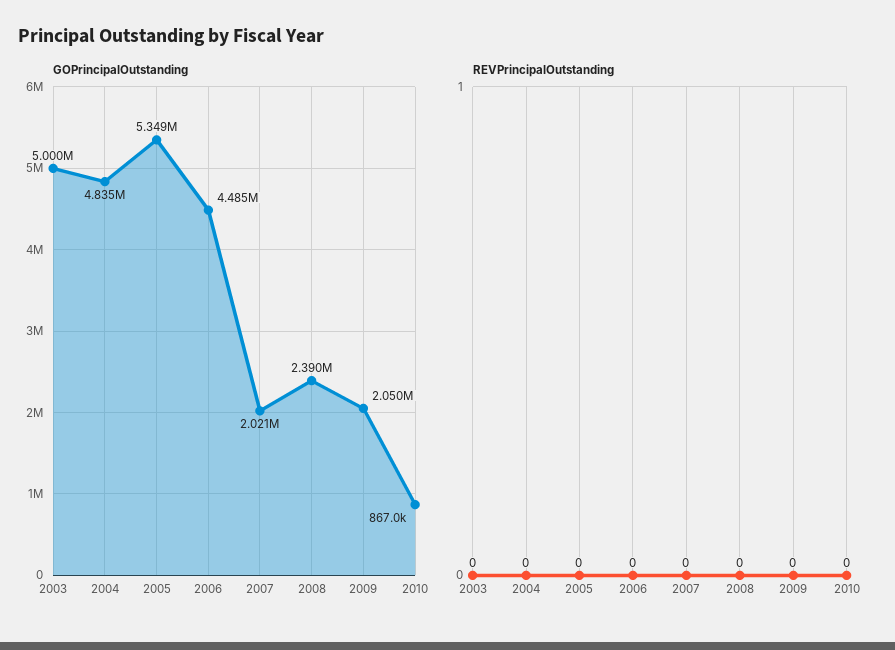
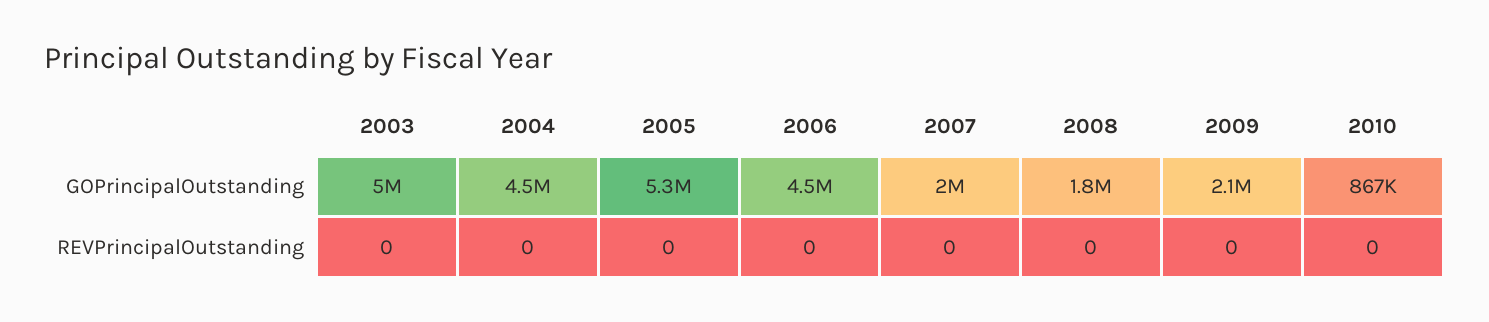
  {
    "GOPrincipalOutstanding": {
      "2003": 5000000,
-     "2004": 4835000,
+     "2004": 4500000,
      "2005": 5349000,
      "2006": 4485000,
      "2007": 2021000,
-     "2008": 2390000,
+     "2008": 1800000,
      "2009": 2050000,
      "2010": 867000
    },
    "REVPrincipalOutstanding": {
      "2003": 0,
      "2004": 0,
      "2005": 0,
      "2006": 0,
      "2007": 0,
      "2008": 0,
      "2009": 0,
      "2010": 0
    }
  }

